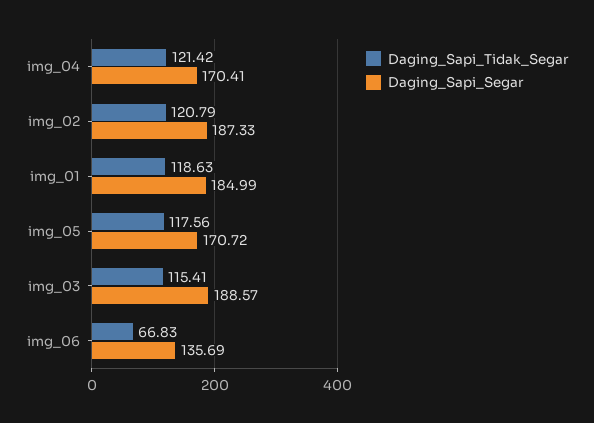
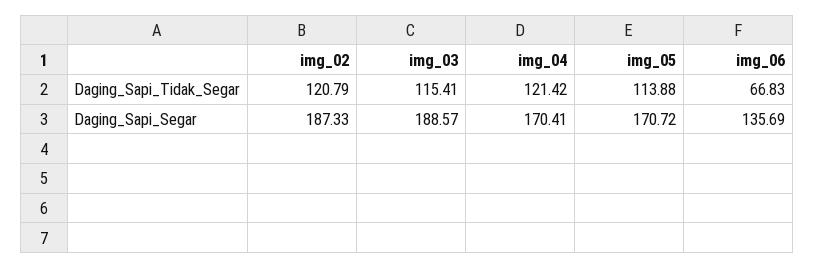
  {
    "Daging_Sapi_Tidak_Segar": {
      "img_04": 121.42,
      "img_02": 120.79,
-     "img_01": 118.63,
-     "img_05": 117.56,
+     "img_05": 113.88,
      "img_03": 115.41,
      "img_06": 66.83
    },
    "Daging_Sapi_Segar": {
      "img_04": 170.41,
      "img_02": 187.33,
-     "img_01": 184.99,
      "img_05": 170.72,
      "img_03": 188.57,
      "img_06": 135.69
    }
  }

